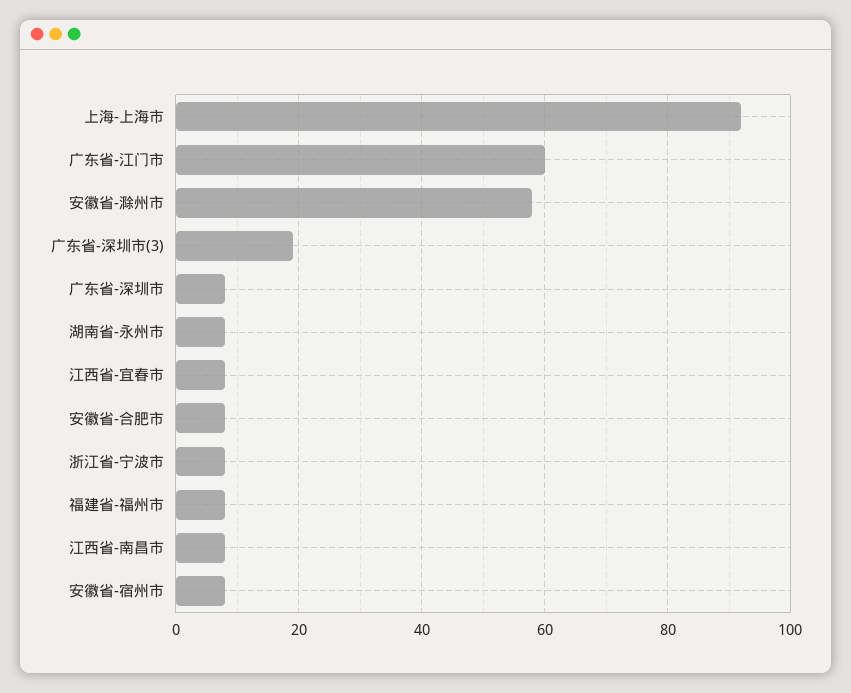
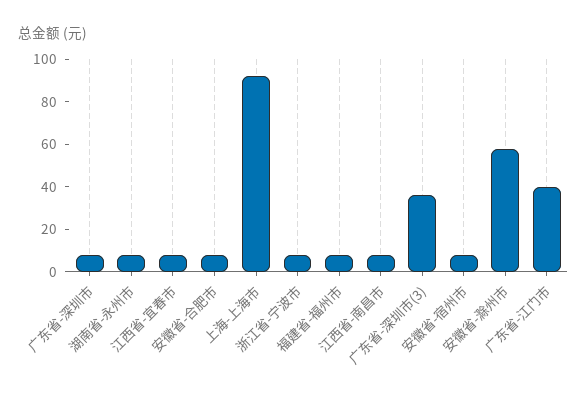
  {
    "上海-上海市": 90,
-   "广东省-江门市": 60,
+   "广东省-江门市": 40,
    "安徽省-滁州市": 60,
-   "广东省-深圳市(3)": 20,
+   "广东省-深圳市(3)": 35,
    "广东省-深圳市": 10,
    "湖南省-永州市": 10,
    "江西省-宜春市": 10,
    "安徽省-合肥市": 10,
    "浙江省-宁波市": 10,
    "福建省-福州市": 10,
    "江西省-南昌市": 10,
    "安徽省-宿州市": 10
  }

